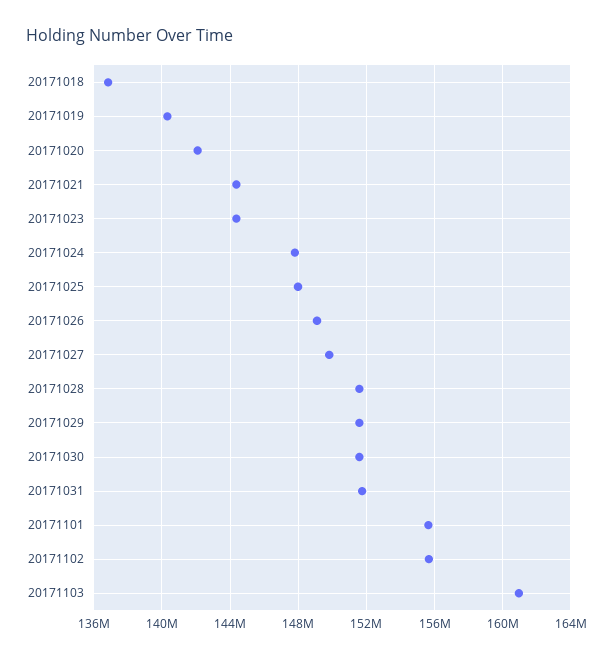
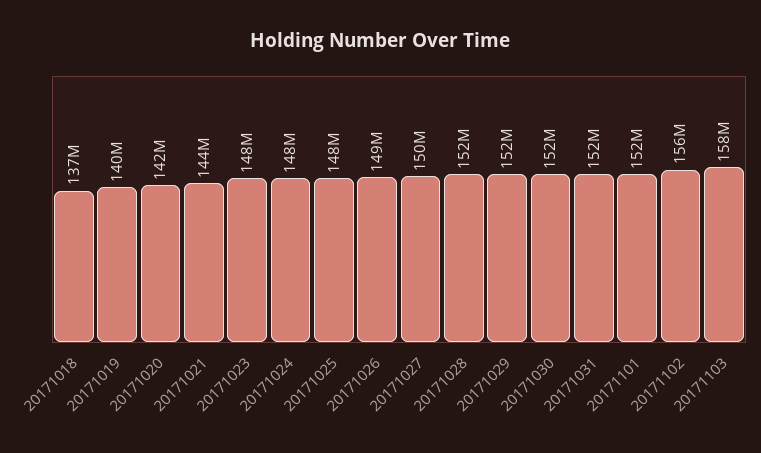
  {
    "20171018": 137000000,
    "20171019": 140000000,
    "20171020": 142000000,
    "20171021": 144000000,
-   "20171023": 144500000,
+   "20171023": 148000000,
    "20171024": 148000000,
    "20171025": 148000000,
    "20171026": 149000000,
    "20171027": 150000000,
    "20171028": 152000000,
    "20171029": 152000000,
    "20171030": 152000000,
    "20171031": 152000000,
-   "20171101": 155500000,
+   "20171101": 152000000,
    "20171102": 156000000,
-   "20171103": 161000000
+   "20171103": 158000000
  }

